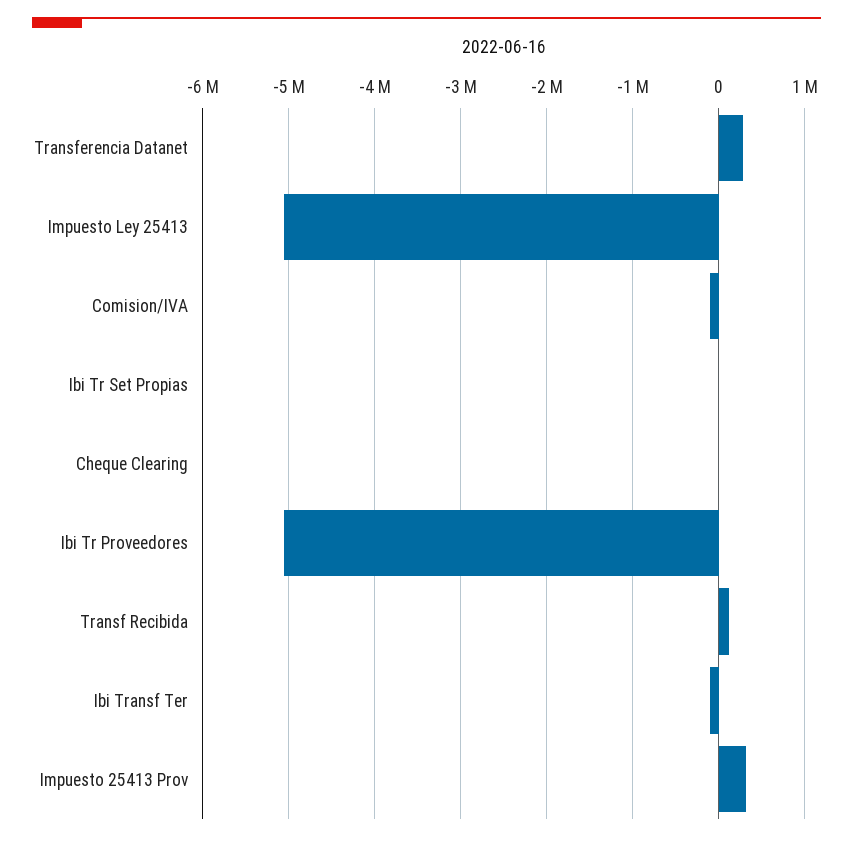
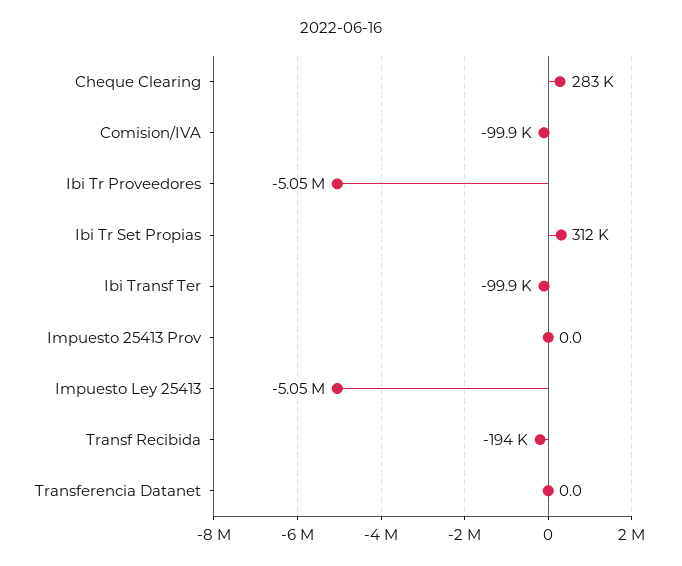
  {
-   "Transferencia Datanet": 300000,
+   "Transferencia Datanet": 0,
    "Impuesto Ley 25413": -5050000,
    "Comision/IVA": -99900,
-   "Ibi Tr Set Propias": 0,
+   "Ibi Tr Set Propias": 312000,
-   "Cheque Clearing": 0,
+   "Cheque Clearing": 283000,
    "Ibi Tr Proveedores": -5050000,
-   "Transf Recibida": 100000,
+   "Transf Recibida": -194000,
    "Ibi Transf Ter": -99900,
-   "Impuesto 25413 Prov": 300000
+   "Impuesto 25413 Prov": 0
  }

